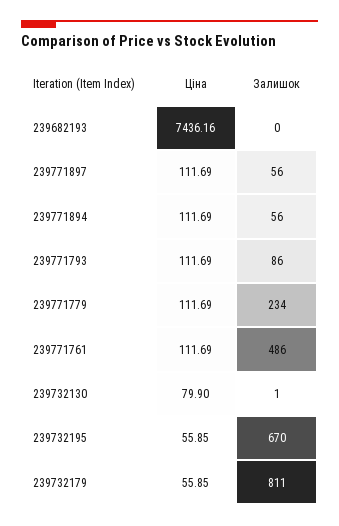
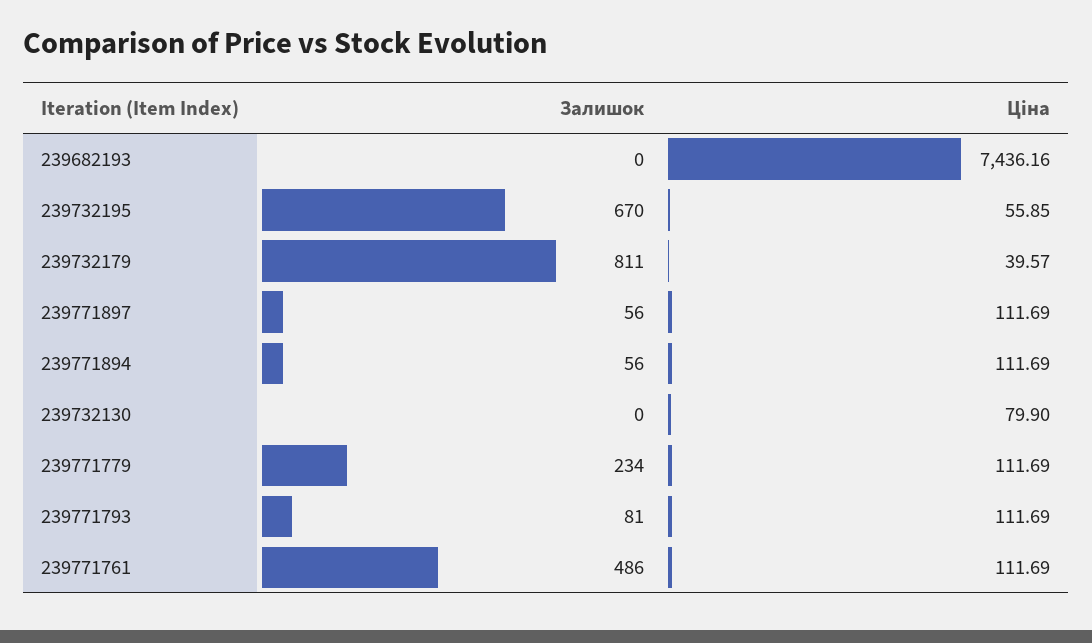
  {
    "Ціна": {
      "239682193": 7436.16,
      "239771897": 111.69,
      "239771894": 111.69,
      "239771793": 111.69,
      "239771779": 111.69,
      "239771761": 111.69,
      "239732130": 79.9,
      "239732195": 55.85,
-     "239732179": 55.85
+     "239732179": 39.57
    },
    "Залишок": {
      "239682193": 0,
      "239771897": 56,
      "239771894": 56,
-     "239771793": 86,
+     "239771793": 81,
      "239771779": 234,
      "239771761": 486,
-     "239732130": 1,
+     "239732130": 0,
      "239732195": 670,
      "239732179": 811
    }
  }

